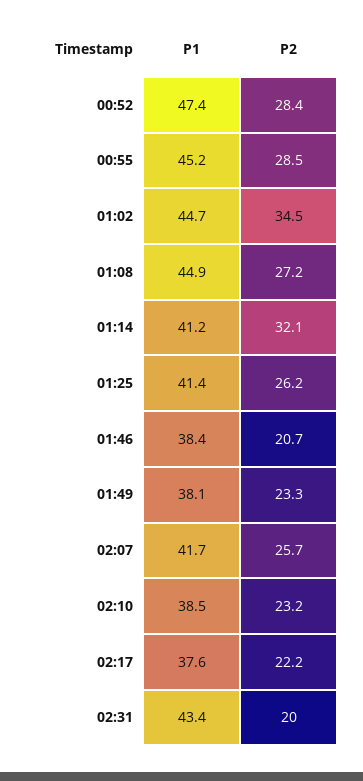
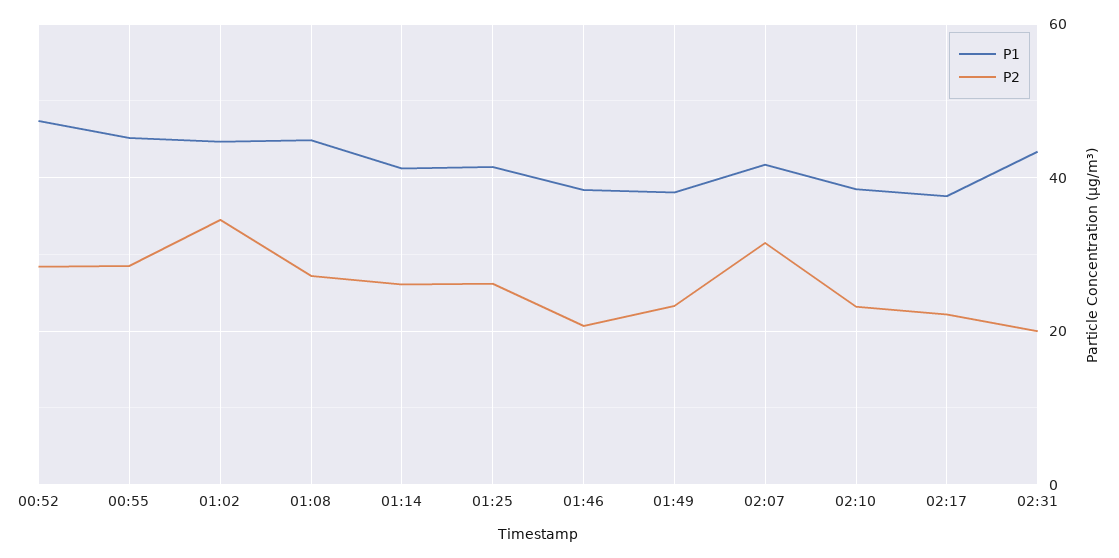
  {
    "P1": {
      "00:52": 47.4,
      "00:55": 45.2,
      "01:02": 44.7,
      "01:08": 44.9,
      "01:14": 41.2,
      "01:25": 41.4,
      "01:46": 38.4,
      "01:49": 38.1,
      "02:07": 41.7,
      "02:10": 38.5,
      "02:17": 37.6,
      "02:31": 43.4
    },
    "P2": {
      "00:52": 28.4,
      "00:55": 28.5,
      "01:02": 34.5,
      "01:08": 27.2,
-     "01:14": 32.1,
+     "01:14": 26,
      "01:25": 26.2,
      "01:46": 20.7,
      "01:49": 23.3,
-     "02:07": 25.7,
+     "02:07": 32,
      "02:10": 23.2,
      "02:17": 22.2,
      "02:31": 20
    }
  }

